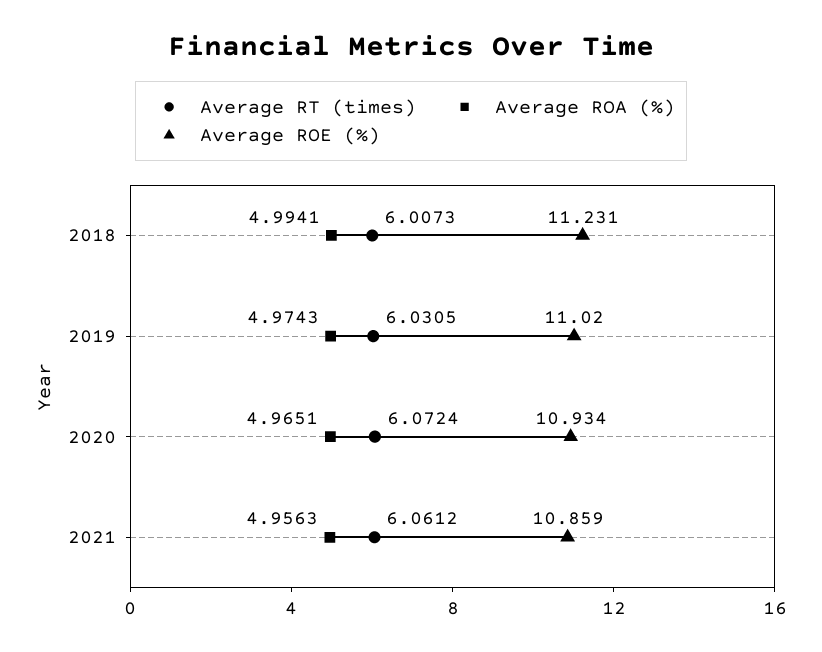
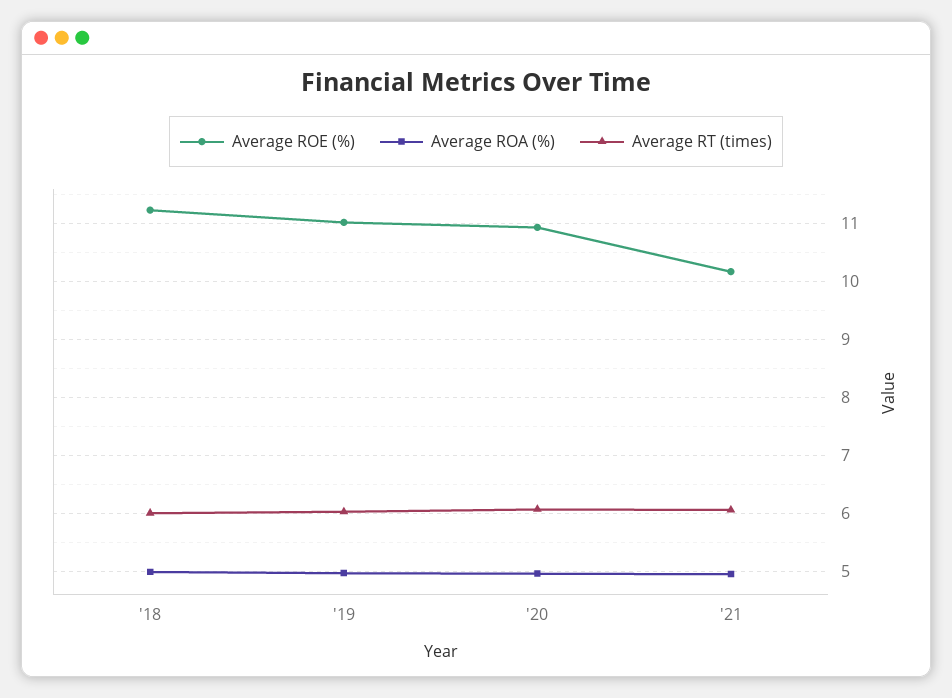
  {
    "Average RT (times)": {
      "2018": 6.0073,
      "2019": 6.0305,
      "2020": 6.0724,
      "2021": 6.0612
    },
    "Average ROA (%)": {
      "2018": 4.9941,
      "2019": 4.9743,
      "2020": 4.9651,
      "2021": 4.9563
    },
    "Average ROE (%)": {
      "2018": 11.231,
      "2019": 11.02,
      "2020": 10.934,
-     "2021": 10.859
+     "2021": 10.2
    }
  }

